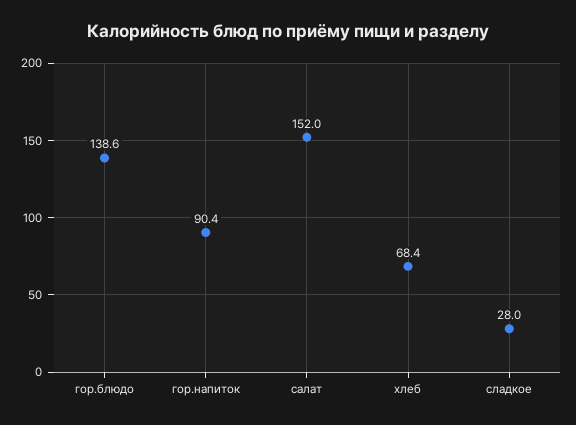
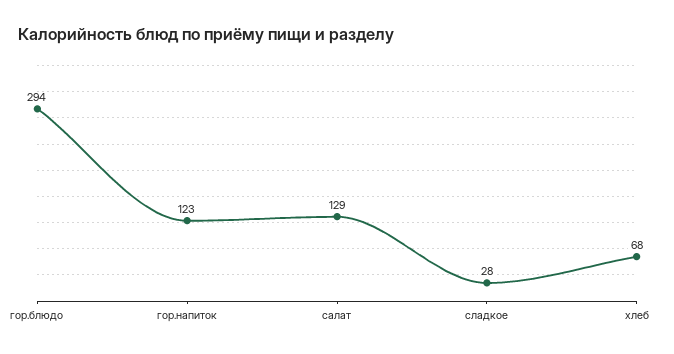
  {
-   "гор.блюдо": 138.6,
+   "гор.блюдо": 294,
-   "гор.напиток": 90.4,
+   "гор.напиток": 123,
-   "салат": 152,
+   "салат": 129,
    "хлеб": 68.4,
    "сладкое": 28
  }

